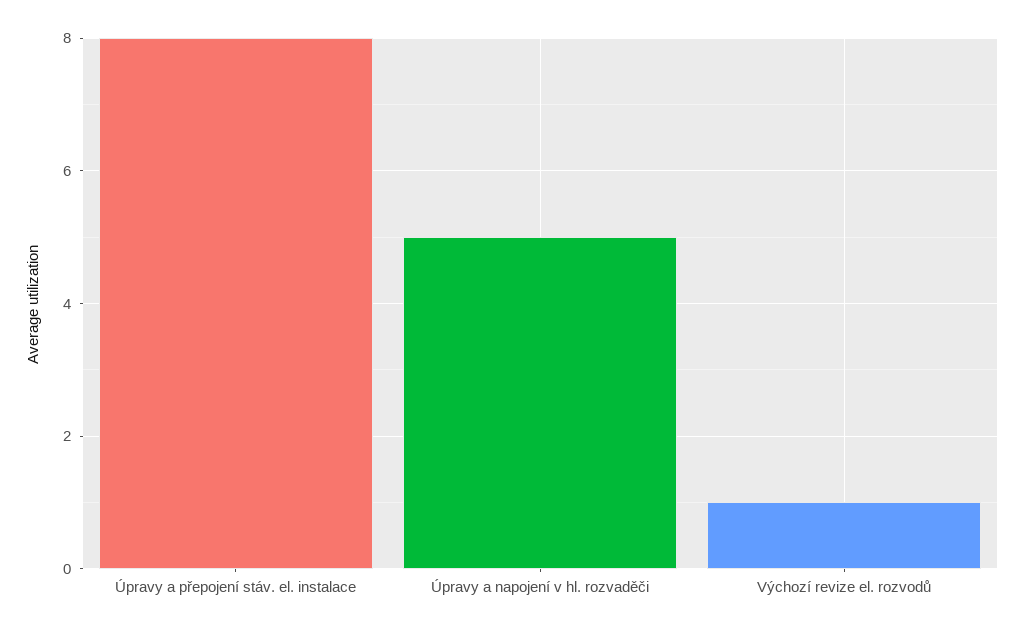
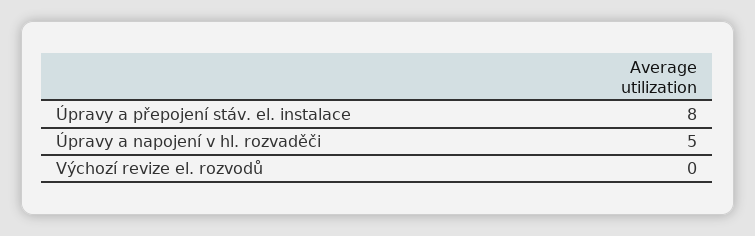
  {
    "Úpravy a přepojení stáv. el. instalace": 8,
    "Úpravy a napojení v hl. rozvaděči": 5,
-   "Výchozí revize el. rozvodů": 1
+   "Výchozí revize el. rozvodů": 0
  }

